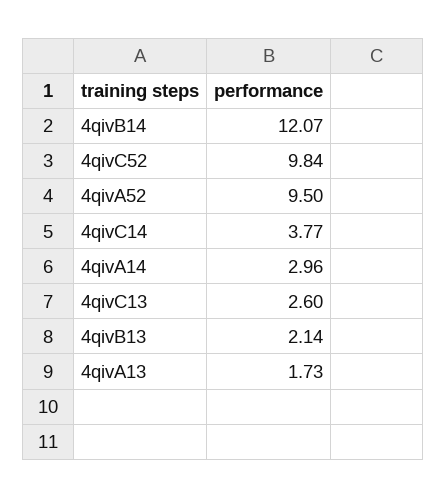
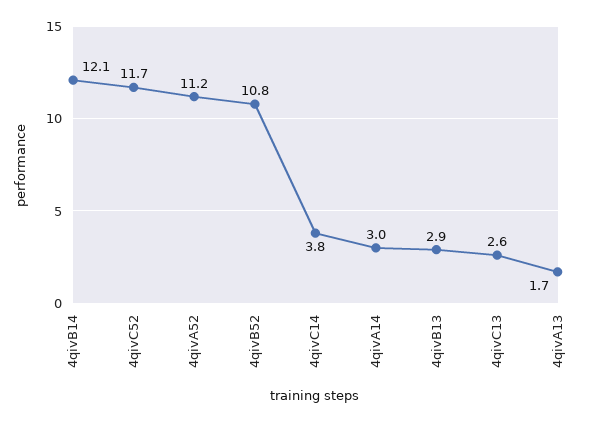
  {
    "4qivB14": 12.07,
-   "4qivC52": 9.84,
+   "4qivC52": 11.7,
-   "4qivA52": 9.5,
+   "4qivA52": 11.2,
    "4qivC14": 3.77,
    "4qivA14": 2.96,
    "4qivC13": 2.6,
-   "4qivB13": 2.14,
+   "4qivB13": 2.9,
-   "4qivA13": 1.73
+   "4qivA13": 1.73,
+   "4qivB52": 10.8
  }

